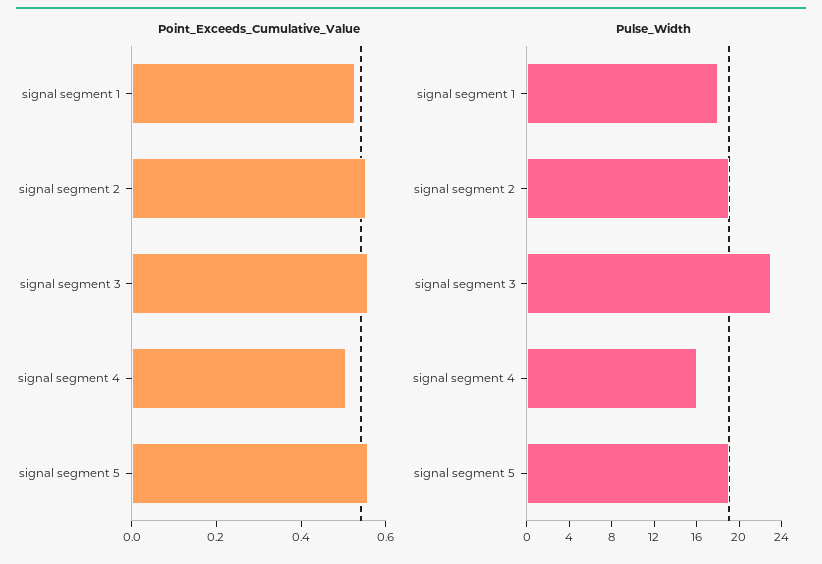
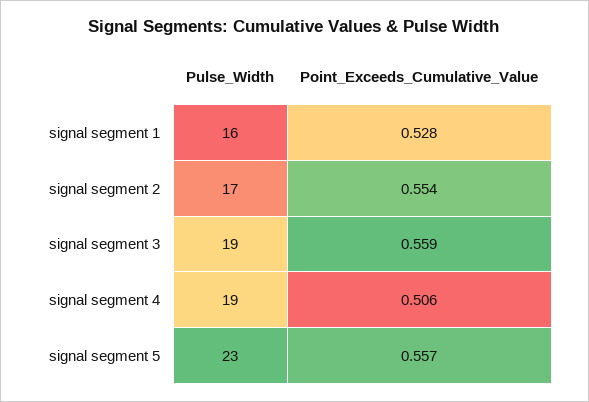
  {
    "Point_Exceeds_Cumulative_Value": {
      "signal segment 1": 0.528,
      "signal segment 2": 0.554,
      "signal segment 3": 0.559,
      "signal segment 4": 0.506,
      "signal segment 5": 0.557
    },
    "Pulse_Width": {
-     "signal segment 1": 18,
+     "signal segment 1": 16,
-     "signal segment 2": 19,
+     "signal segment 2": 17,
-     "signal segment 3": 23,
+     "signal segment 3": 19,
-     "signal segment 4": 16,
+     "signal segment 4": 19,
-     "signal segment 5": 19
+     "signal segment 5": 23
    }
  }

